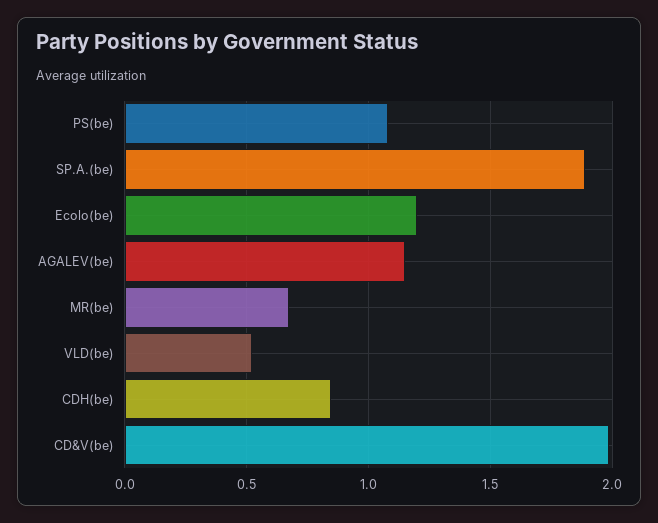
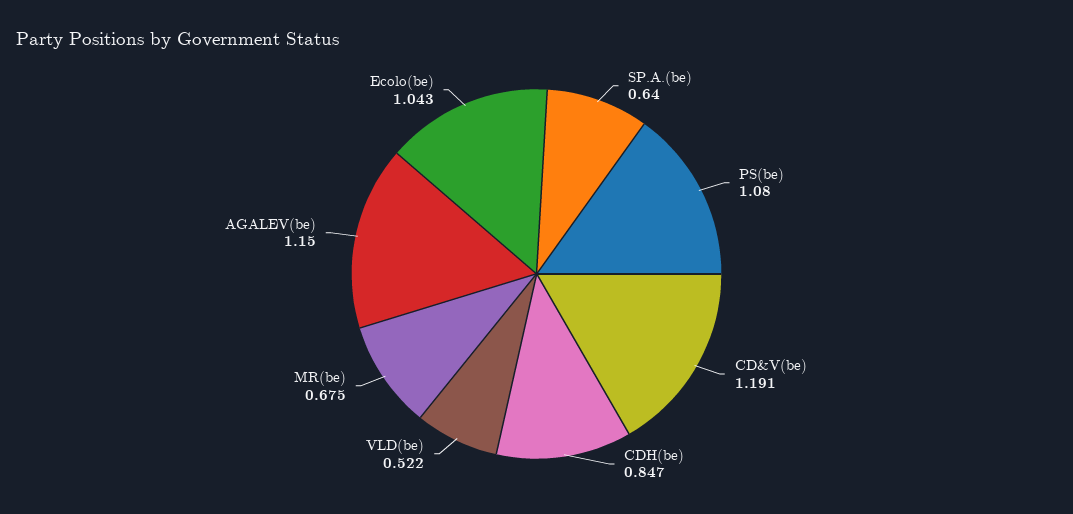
  {
    "PS(be)": 1.08,
-   "SP.A.(be)": 1.9,
+   "SP.A.(be)": 0.64,
-   "Ecolo(be)": 1.2,
+   "Ecolo(be)": 1.043,
    "AGALEV(be)": 1.15,
    "MR(be)": 0.675,
    "VLD(be)": 0.522,
    "CDH(be)": 0.847,
-   "CD&V(be)": 2
+   "CD&V(be)": 1.191
  }

